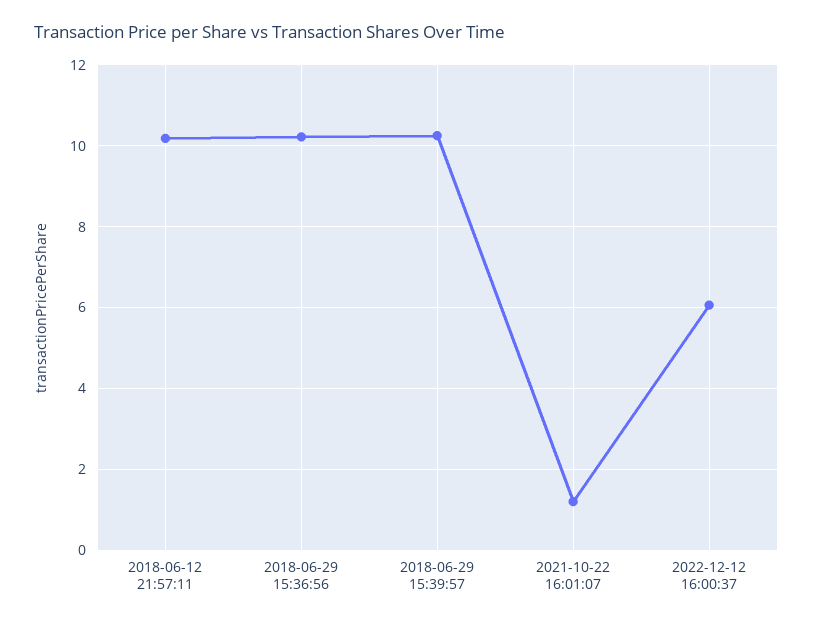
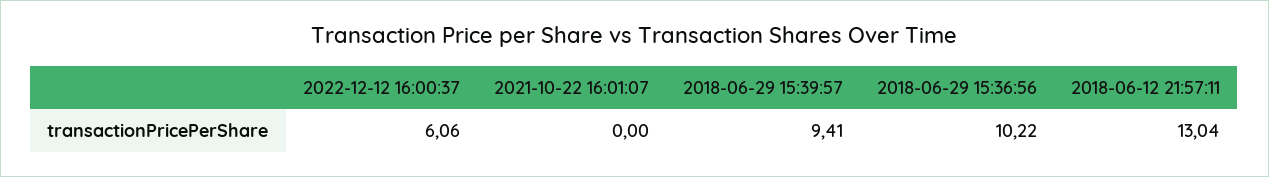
  {
-   "2018-06-12 21:57:11": 10.2,
+   "2018-06-12 21:57:11": 13.04,
    "2018-06-29 15:36:56": 10.22,
-   "2018-06-29 15:39:57": 10.2,
+   "2018-06-29 15:39:57": 9.41,
-   "2021-10-22 16:01:07": 1.2,
+   "2021-10-22 16:01:07": 0,
    "2022-12-12 16:00:37": 6.06
  }

